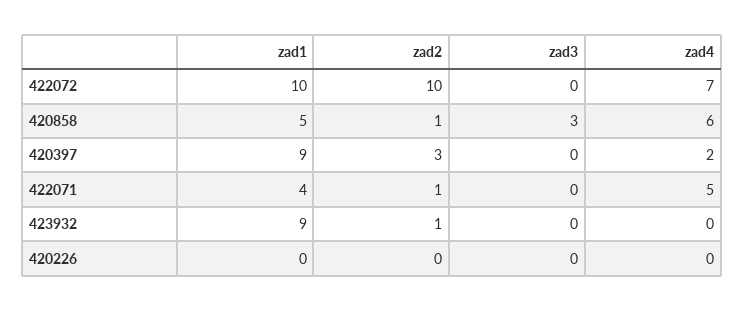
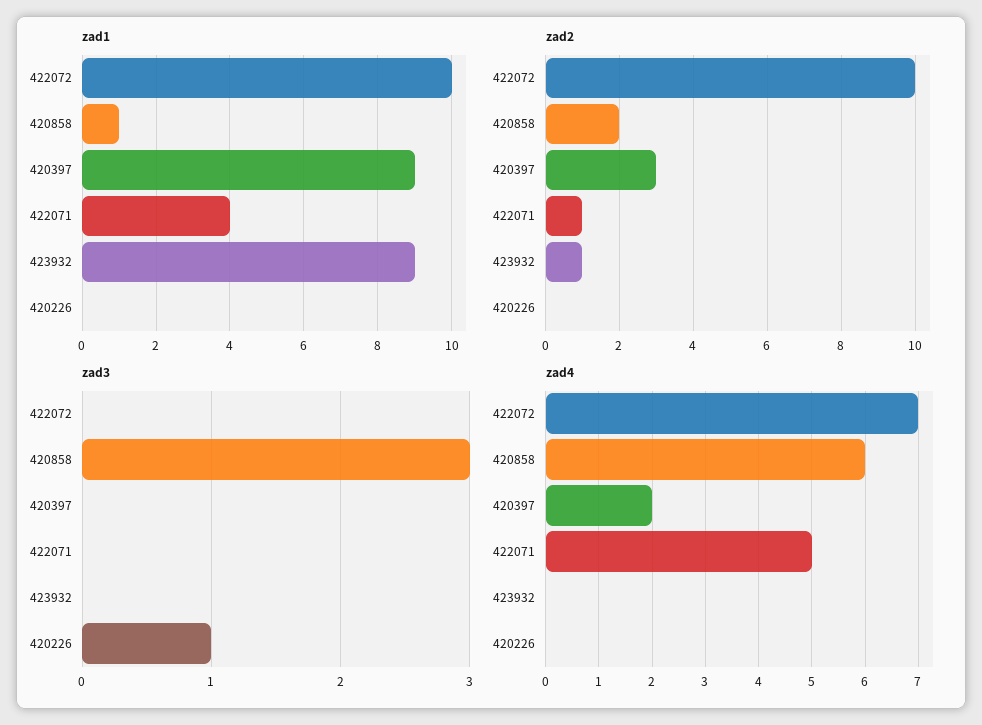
  {
    "zad1": {
      "422072": 10,
-     "420858": 5,
+     "420858": 1,
      "420397": 9,
      "422071": 4,
      "423932": 9,
      "420226": 0
    },
    "zad2": {
      "422072": 10,
-     "420858": 1,
+     "420858": 2,
      "420397": 3,
      "422071": 1,
      "423932": 1,
      "420226": 0
    },
    "zad3": {
      "422072": 0,
      "420858": 3,
      "420397": 0,
      "422071": 0,
      "423932": 0,
-     "420226": 0
+     "420226": 1
    },
    "zad4": {
      "422072": 7,
      "420858": 6,
      "420397": 2,
      "422071": 5,
      "423932": 0,
      "420226": 0
    }
  }

